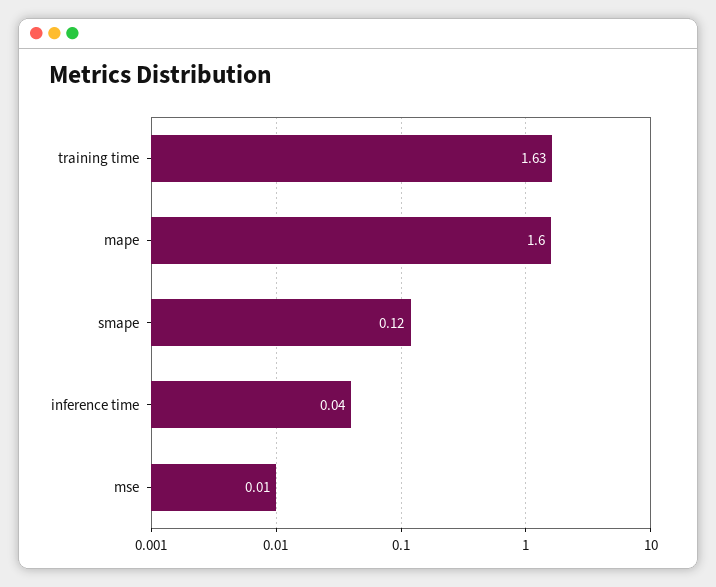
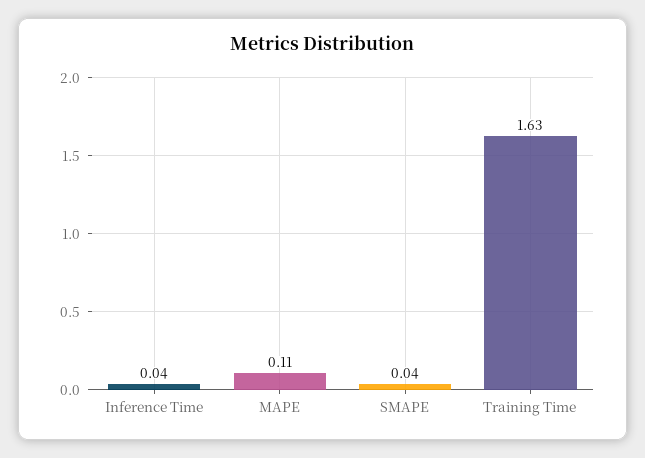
  {
    "training time": 1.63,
-   "mape": 1.6,
+   "mape": 0.11,
-   "smape": 0.12,
+   "smape": 0.04,
-   "inference time": 0.04,
+   "inference time": 0.04
-   "mse": 0.01
  }

